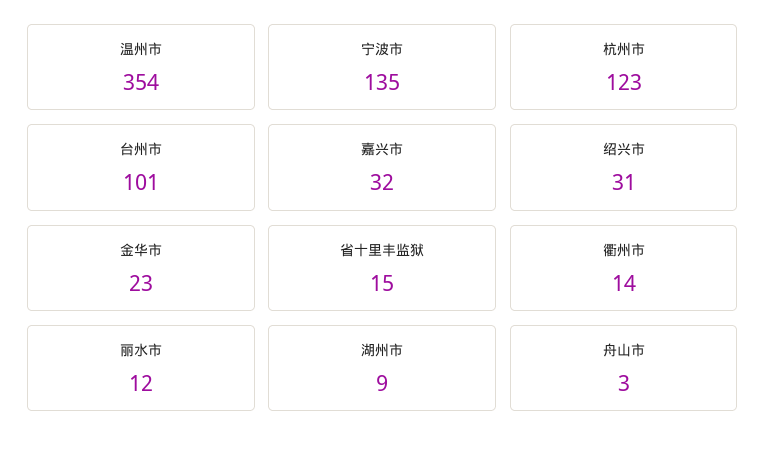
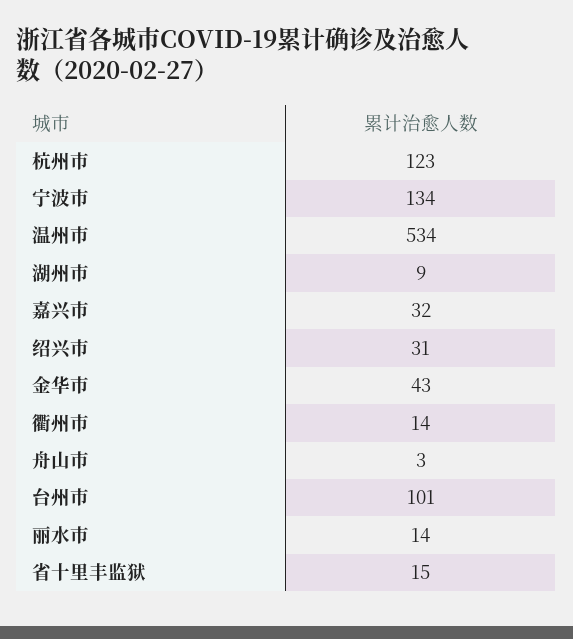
  {
-   "温州市": 354,
+   "温州市": 534,
-   "宁波市": 135,
+   "宁波市": 134,
    "杭州市": 123,
    "台州市": 101,
    "嘉兴市": 32,
    "绍兴市": 31,
-   "金华市": 23,
+   "金华市": 43,
    "省十里丰监狱": 15,
    "衢州市": 14,
-   "丽水市": 12,
+   "丽水市": 14,
    "湖州市": 9,
    "舟山市": 3
  }

